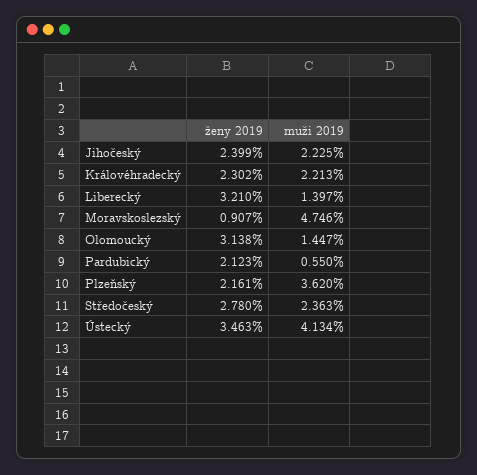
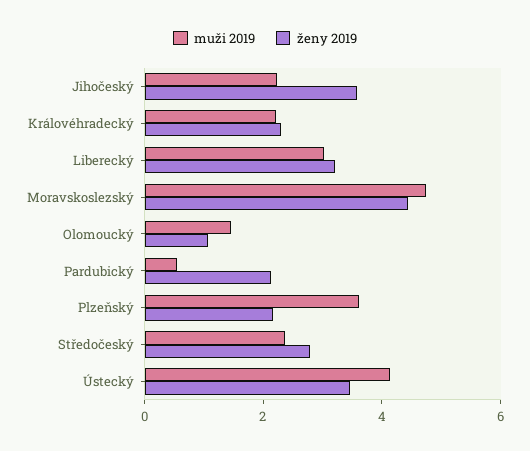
  {
    "ženy 2019": {
-     "Jihočeský": 2.399,
+     "Jihočeský": 3.5,
      "Královéhradecký": 2.302,
      "Liberecký": 3.21,
-     "Moravskoslezský": 0.907,
+     "Moravskoslezský": 4.5,
-     "Olomoucký": 3.138,
+     "Olomoucký": 1,
      "Pardubický": 2.123,
      "Plzeňský": 2.161,
      "Středočeský": 2.78,
      "Ústecký": 3.463
    },
    "muži 2019": {
      "Jihočeský": 2.225,
      "Královéhradecký": 2.213,
-     "Liberecký": 1.397,
+     "Liberecký": 3,
      "Moravskoslezský": 4.746,
      "Olomoucký": 1.447,
      "Pardubický": 0.55,
      "Plzeňský": 3.62,
      "Středočeský": 2.363,
      "Ústecký": 4.134
    }
  }

